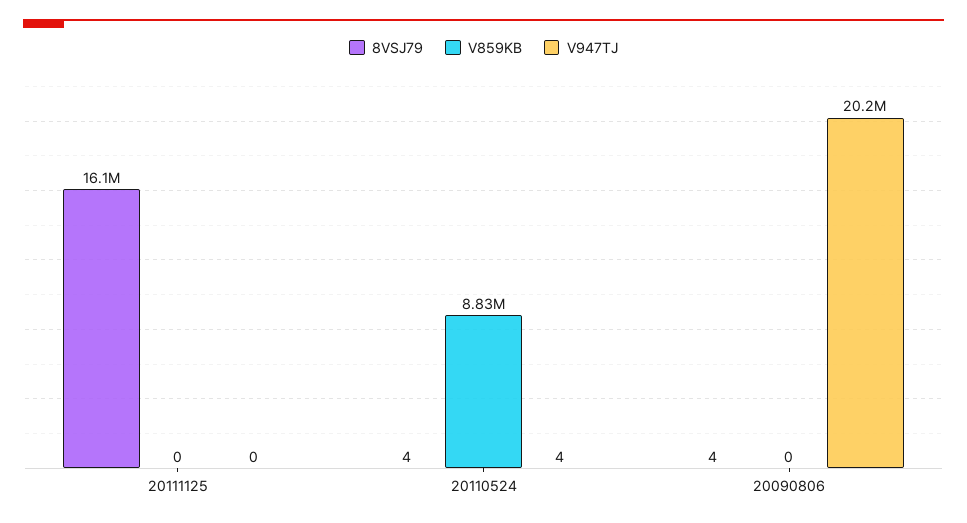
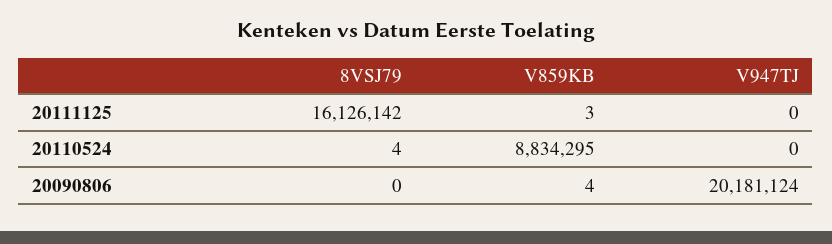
  {
    "8VSJ79": {
      "20111125": 16126142,
      "20110524": 4,
-     "20090806": 4
+     "20090806": 0
    },
    "V859KB": {
-     "20111125": 0,
+     "20111125": 3,
      "20110524": 8834295,
-     "20090806": 0
+     "20090806": 4
    },
    "V947TJ": {
      "20111125": 0,
-     "20110524": 4,
+     "20110524": 0,
      "20090806": 20181124
    }
  }

